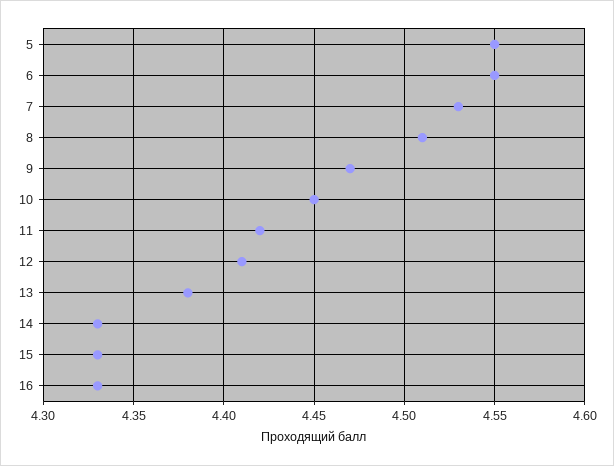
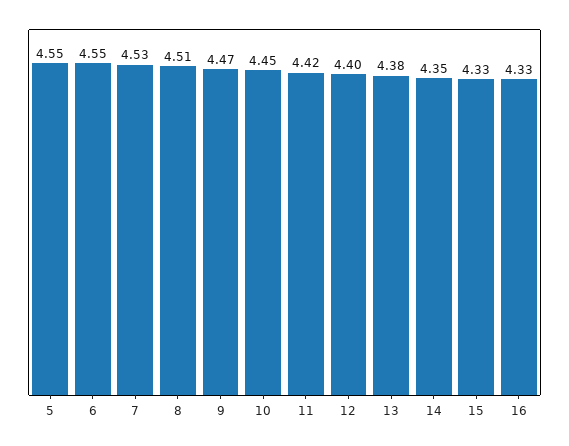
  {
    "5": 4.55,
    "6": 4.55,
    "7": 4.53,
    "8": 4.51,
    "9": 4.47,
    "10": 4.45,
    "11": 4.42,
-   "12": 4.41,
+   "12": 4.4,
    "13": 4.38,
-   "14": 4.33,
+   "14": 4.35,
    "15": 4.33,
    "16": 4.33
  }

